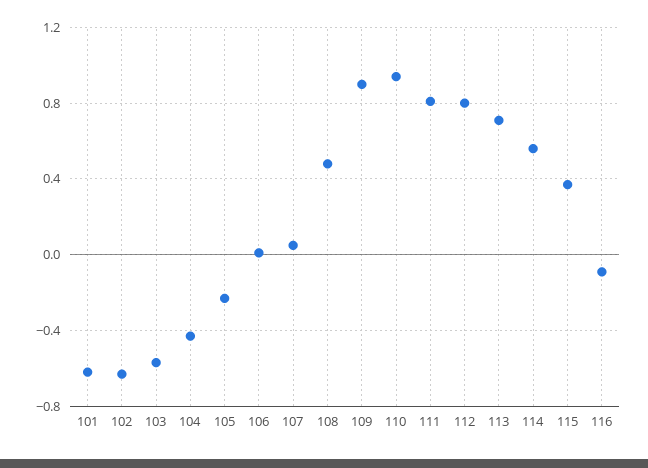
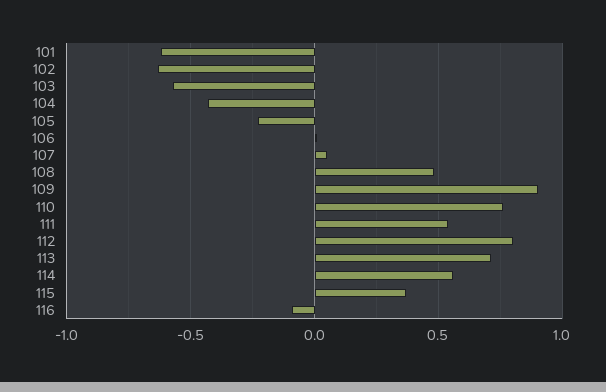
  {
    "101": -0.6,
    "102": -0.65,
    "103": -0.55,
    "104": -0.45,
    "105": -0.25,
    "106": 0,
    "107": 0.05,
    "108": 0.5,
    "109": 0.9,
-   "110": 0.95,
+   "110": 0.75,
-   "111": 0.8,
+   "111": 0.55,
    "112": 0.8,
    "113": 0.7,
    "114": 0.55,
    "115": 0.35,
    "116": -0.1
  }

